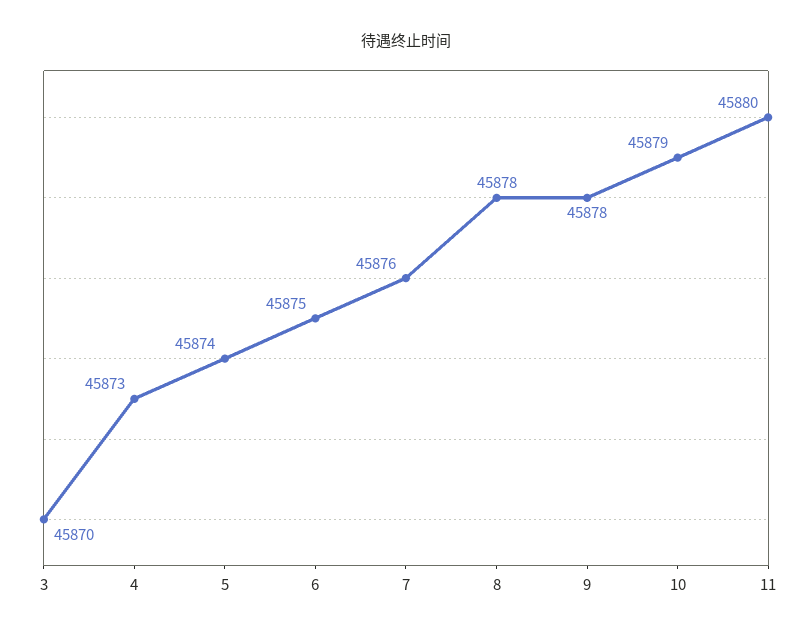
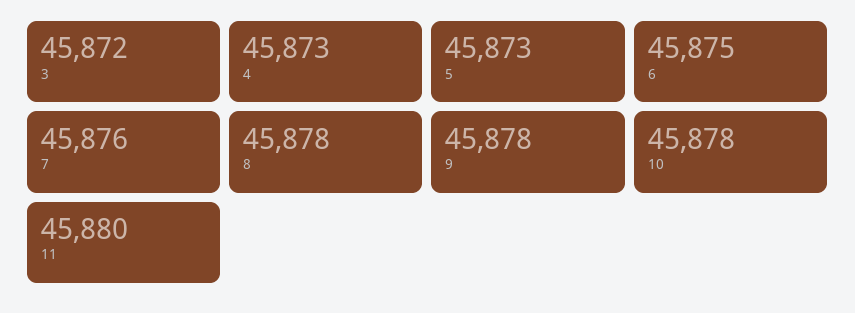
  {
-   "3": 45870,
+   "3": 45872,
    "4": 45873,
-   "5": 45874,
+   "5": 45873,
    "6": 45875,
    "7": 45876,
    "8": 45878,
    "9": 45878,
-   "10": 45879,
+   "10": 45878,
    "11": 45880
  }

